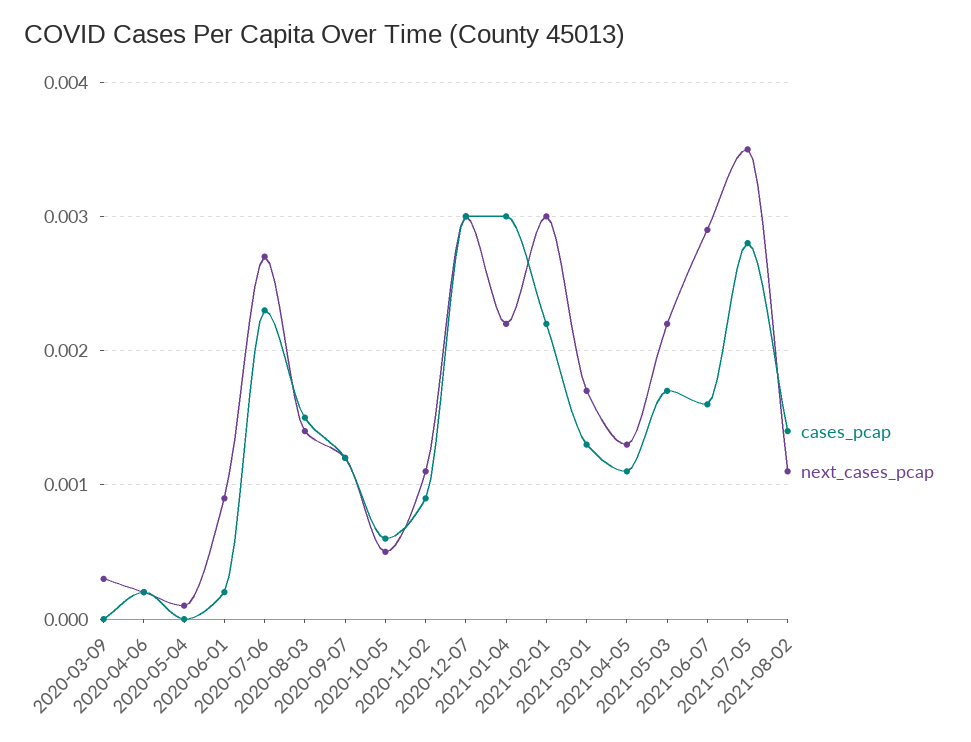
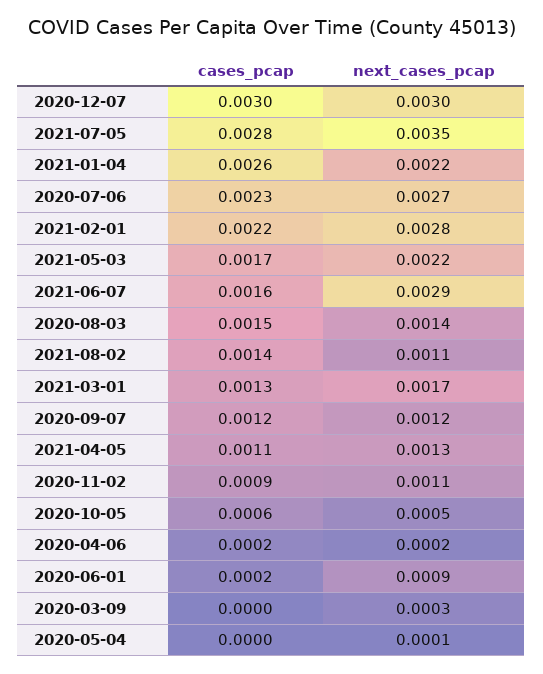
  {
    "cases_pcap": {
      "2020-03-09": 0,
      "2020-04-06": 0.0002,
      "2020-05-04": 0,
      "2020-06-01": 0.0002,
      "2020-07-06": 0.0023,
      "2020-08-03": 0.0015,
      "2020-09-07": 0.0012,
      "2020-10-05": 0.0006,
      "2020-11-02": 0.0009,
      "2020-12-07": 0.003,
-     "2021-01-04": 0.003,
+     "2021-01-04": 0.0026,
      "2021-02-01": 0.0022,
      "2021-03-01": 0.0013,
      "2021-04-05": 0.0011,
      "2021-05-03": 0.0017,
      "2021-06-07": 0.0016,
      "2021-07-05": 0.0028,
      "2021-08-02": 0.0014
    },
    "next_cases_pcap": {
      "2020-03-09": 0.0003,
      "2020-04-06": 0.0002,
      "2020-05-04": 0.0001,
      "2020-06-01": 0.0009,
      "2020-07-06": 0.0027,
      "2020-08-03": 0.0014,
      "2020-09-07": 0.0012,
      "2020-10-05": 0.0005,
      "2020-11-02": 0.0011,
      "2020-12-07": 0.003,
      "2021-01-04": 0.0022,
-     "2021-02-01": 0.003,
+     "2021-02-01": 0.0028,
      "2021-03-01": 0.0017,
      "2021-04-05": 0.0013,
      "2021-05-03": 0.0022,
      "2021-06-07": 0.0029,
      "2021-07-05": 0.0035,
      "2021-08-02": 0.0011
    }
  }

